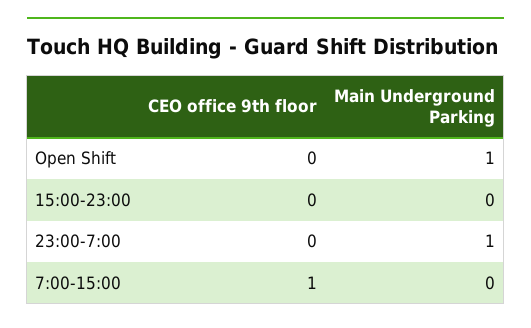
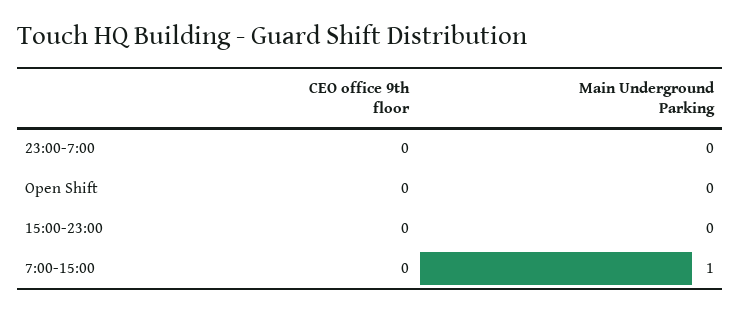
  {
    "CEO office 9th floor": {
      "Open Shift": 0,
      "15:00-23:00": 0,
      "23:00-7:00": 0,
-     "7:00-15:00": 1
+     "7:00-15:00": 0
    },
    "Main Underground Parking": {
-     "Open Shift": 1,
+     "Open Shift": 0,
      "15:00-23:00": 0,
-     "23:00-7:00": 1,
+     "23:00-7:00": 0,
-     "7:00-15:00": 0
+     "7:00-15:00": 1
    }
  }

